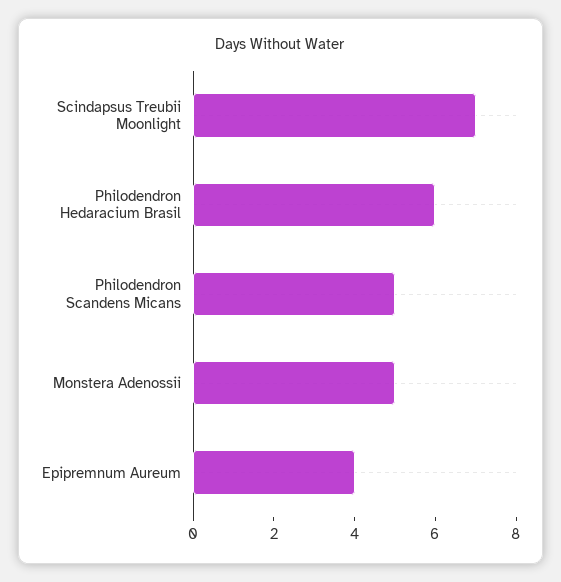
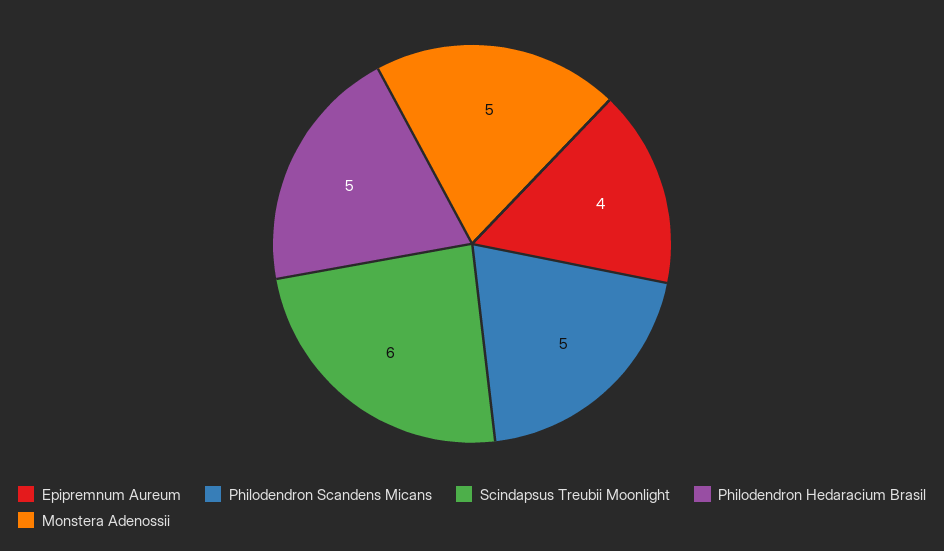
  {
-   "Scindapsus Treubii Moonlight": 7,
+   "Scindapsus Treubii Moonlight": 6,
-   "Philodendron Hedaracium Brasil": 6,
+   "Philodendron Hedaracium Brasil": 5,
    "Philodendron Scandens Micans": 5,
    "Monstera Adenossii": 5,
    "Epipremnum Aureum": 4
  }

